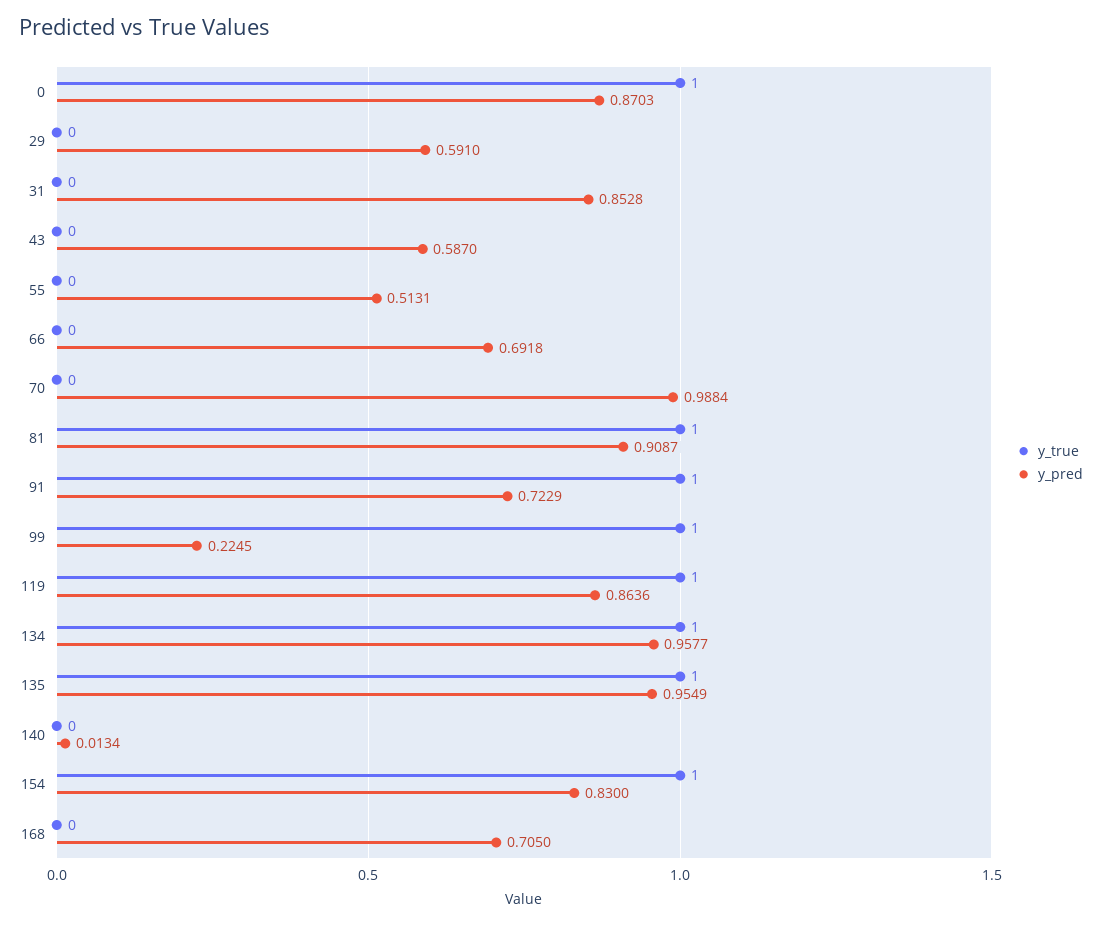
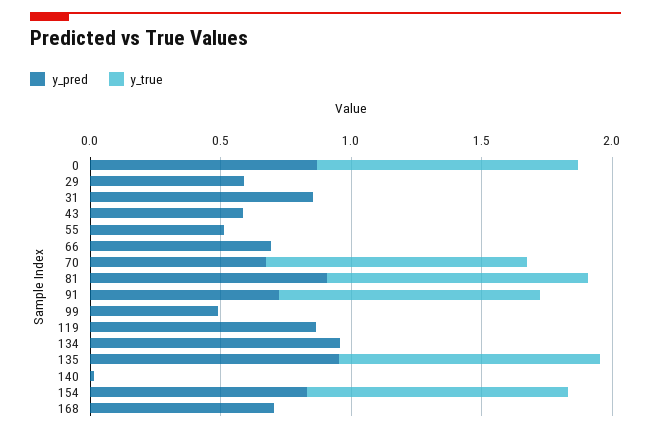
  {
    "y_true": {
      "0": 1,
      "29": 0,
      "31": 0,
      "43": 0,
      "55": 0,
      "66": 0,
-     "70": 0,
+     "70": 1,
      "81": 1,
      "91": 1,
-     "99": 1,
+     "99": 0,
-     "119": 1,
+     "119": 0,
-     "134": 1,
+     "134": 0,
      "135": 1,
      "140": 0,
      "154": 1,
      "168": 0
    },
    "y_pred": {
      "0": 0.8703,
      "29": 0.591,
      "31": 0.8528,
      "43": 0.587,
      "55": 0.5131,
      "66": 0.6918,
-     "70": 0.9884,
+     "70": 0.7,
      "81": 0.9087,
      "91": 0.7229,
-     "99": 0.2245,
+     "99": 0.5,
      "119": 0.8636,
      "134": 0.9577,
      "135": 0.9549,
      "140": 0.0134,
      "154": 0.83,
      "168": 0.705
    }
  }

